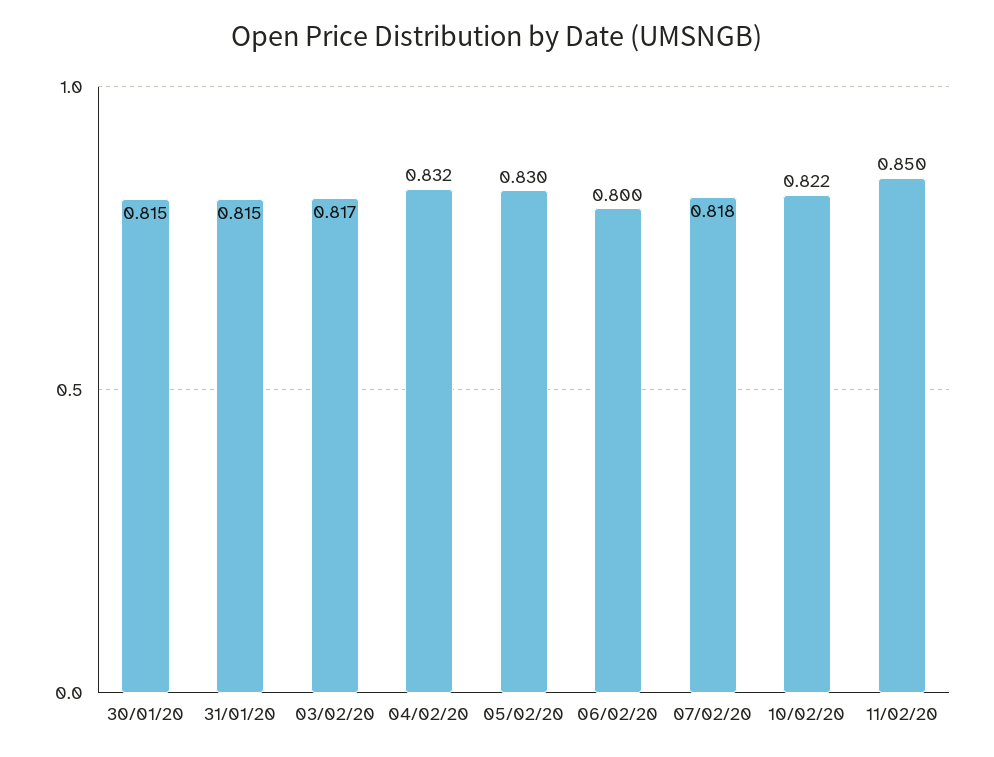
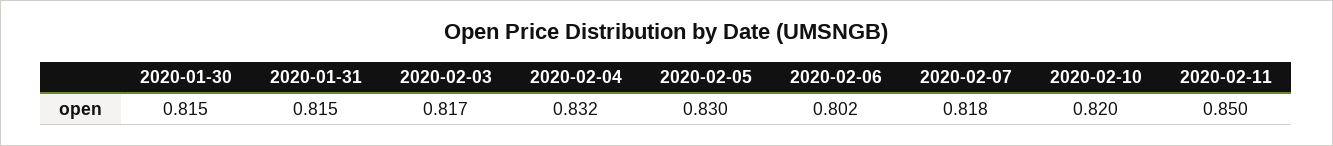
  {
    "30/01/20": 0.815,
    "31/01/20": 0.815,
    "03/02/20": 0.817,
    "04/02/20": 0.832,
    "05/02/20": 0.83,
-   "06/02/20": 0.8,
+   "06/02/20": 0.802,
    "07/02/20": 0.818,
-   "10/02/20": 0.822,
+   "10/02/20": 0.82,
    "11/02/20": 0.85
  }

